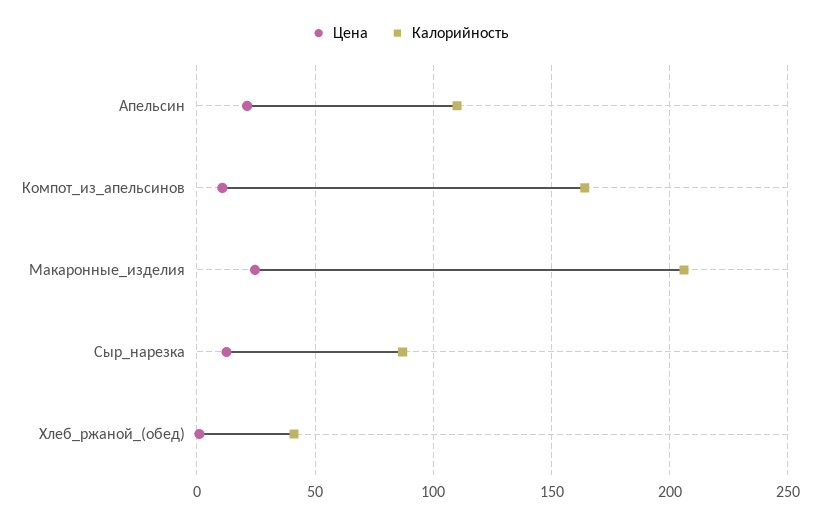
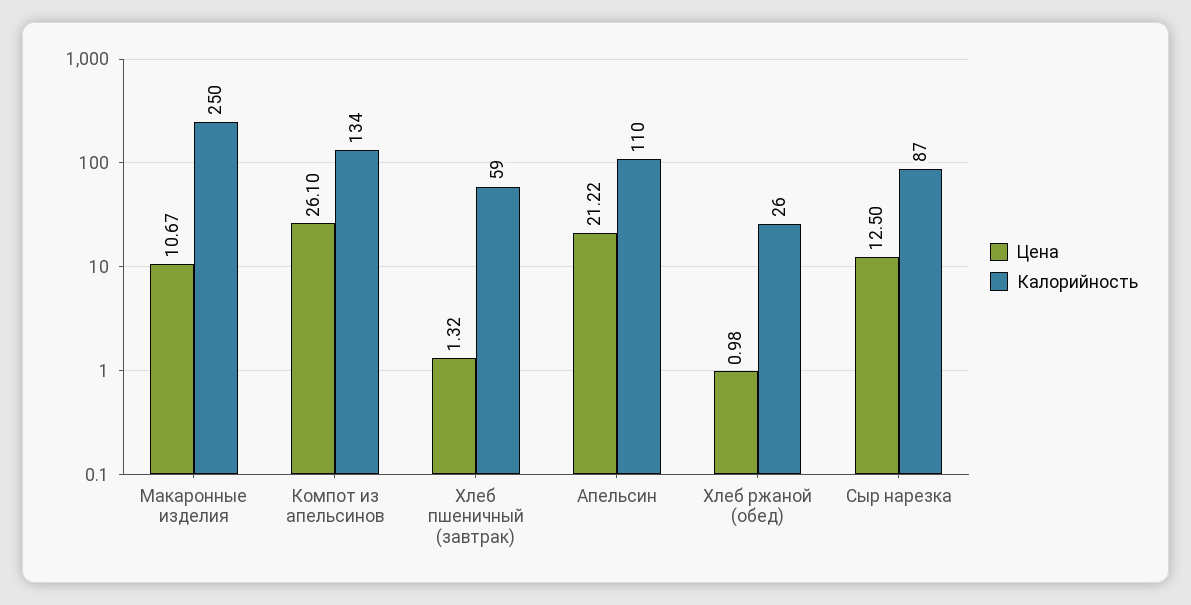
  {
    "Цена": {
      "Апельсин": 21.22,
-     "Компот_из_апельсинов": 10,
+     "Компот_из_апельсинов": 26.1,
-     "Макаронные_изделия": 25,
+     "Макаронные_изделия": 10.67,
      "Сыр_нарезка": 12.5,
-     "Хлеб_ржаной_(обед)": 0.98
+     "Хлеб_ржаной_(обед)": 0.98,
+     "Хлеб пшеничный (завтрак)": 1.32
    },
    "Калорийность": {
      "Апельсин": 110,
-     "Компот_из_апельсинов": 165,
+     "Компот_из_апельсинов": 134,
-     "Макаронные_изделия": 205,
+     "Макаронные_изделия": 250,
      "Сыр_нарезка": 87,
-     "Хлеб_ржаной_(обед)": 40
+     "Хлеб_ржаной_(обед)": 26,
+     "Хлеб пшеничный (завтрак)": 59
    }
  }

